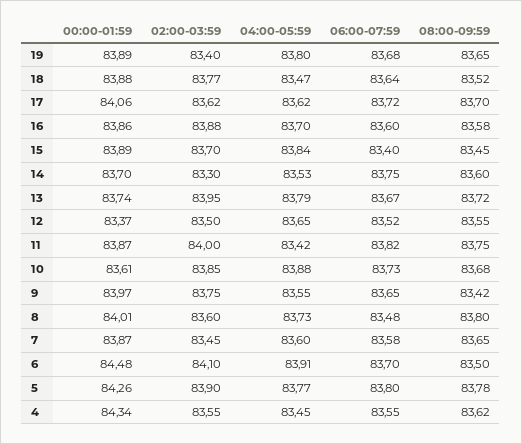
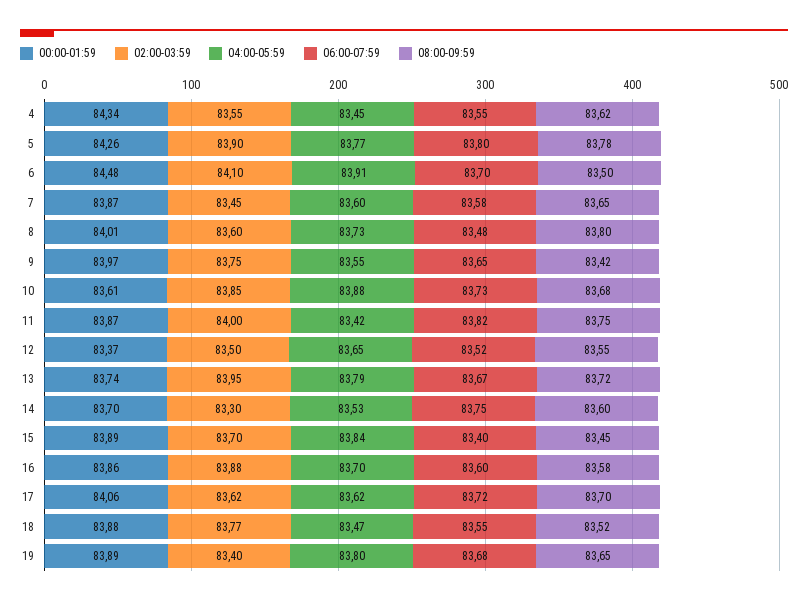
  {
    "00:00-01:59": {
      "19": 83.89,
      "18": 83.88,
      "17": 84.06,
      "16": 83.86,
      "15": 83.89,
      "14": 83.7,
      "13": 83.74,
      "12": 83.37,
      "11": 83.87,
      "10": 83.61,
      "9": 83.97,
      "8": 84.01,
      "7": 83.87,
      "6": 84.48,
      "5": 84.26,
      "4": 84.34
    },
    "02:00-03:59": {
      "19": 83.4,
      "18": 83.77,
      "17": 83.62,
      "16": 83.88,
      "15": 83.7,
      "14": 83.3,
      "13": 83.95,
      "12": 83.5,
      "11": 84,
      "10": 83.85,
      "9": 83.75,
      "8": 83.6,
      "7": 83.45,
      "6": 84.1,
      "5": 83.9,
      "4": 83.55
    },
    "04:00-05:59": {
      "19": 83.8,
      "18": 83.47,
      "17": 83.62,
      "16": 83.7,
      "15": 83.84,
      "14": 83.53,
      "13": 83.79,
      "12": 83.65,
      "11": 83.42,
      "10": 83.88,
      "9": 83.55,
      "8": 83.73,
      "7": 83.6,
      "6": 83.91,
      "5": 83.77,
      "4": 83.45
    },
    "06:00-07:59": {
      "19": 83.68,
-     "18": 83.64,
+     "18": 83.55,
      "17": 83.72,
      "16": 83.6,
      "15": 83.4,
      "14": 83.75,
      "13": 83.67,
      "12": 83.52,
      "11": 83.82,
      "10": 83.73,
      "9": 83.65,
      "8": 83.48,
      "7": 83.58,
      "6": 83.7,
      "5": 83.8,
      "4": 83.55
    },
    "08:00-09:59": {
      "19": 83.65,
      "18": 83.52,
      "17": 83.7,
      "16": 83.58,
      "15": 83.45,
      "14": 83.6,
      "13": 83.72,
      "12": 83.55,
      "11": 83.75,
      "10": 83.68,
      "9": 83.42,
      "8": 83.8,
      "7": 83.65,
      "6": 83.5,
      "5": 83.78,
      "4": 83.62
    }
  }

